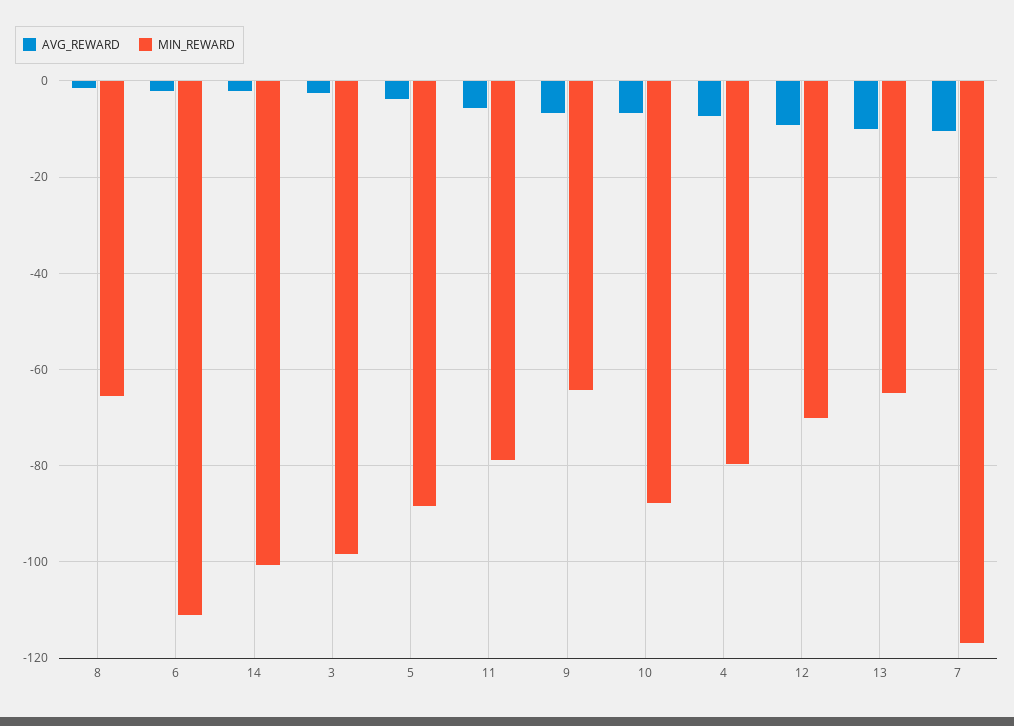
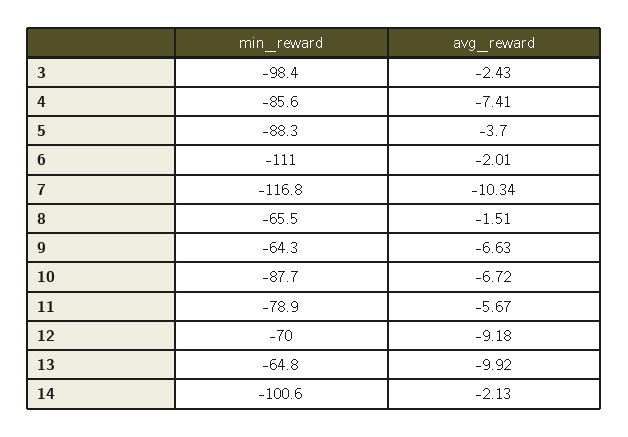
  {
    "AVG_REWARD": {
      "8": -1.51,
      "6": -2.01,
      "14": -2.13,
      "3": -2.43,
      "5": -3.7,
      "11": -5.67,
      "9": -6.63,
      "10": -6.72,
      "4": -7.41,
      "12": -9.18,
      "13": -9.92,
      "7": -10.34
    },
    "MIN_REWARD": {
      "8": -65.5,
      "6": -111,
      "14": -100.6,
      "3": -98.4,
      "5": -88.3,
      "11": -78.9,
      "9": -64.3,
      "10": -87.7,
-     "4": -80,
+     "4": -85.6,
      "12": -70,
      "13": -64.8,
      "7": -116.8
    }
  }

